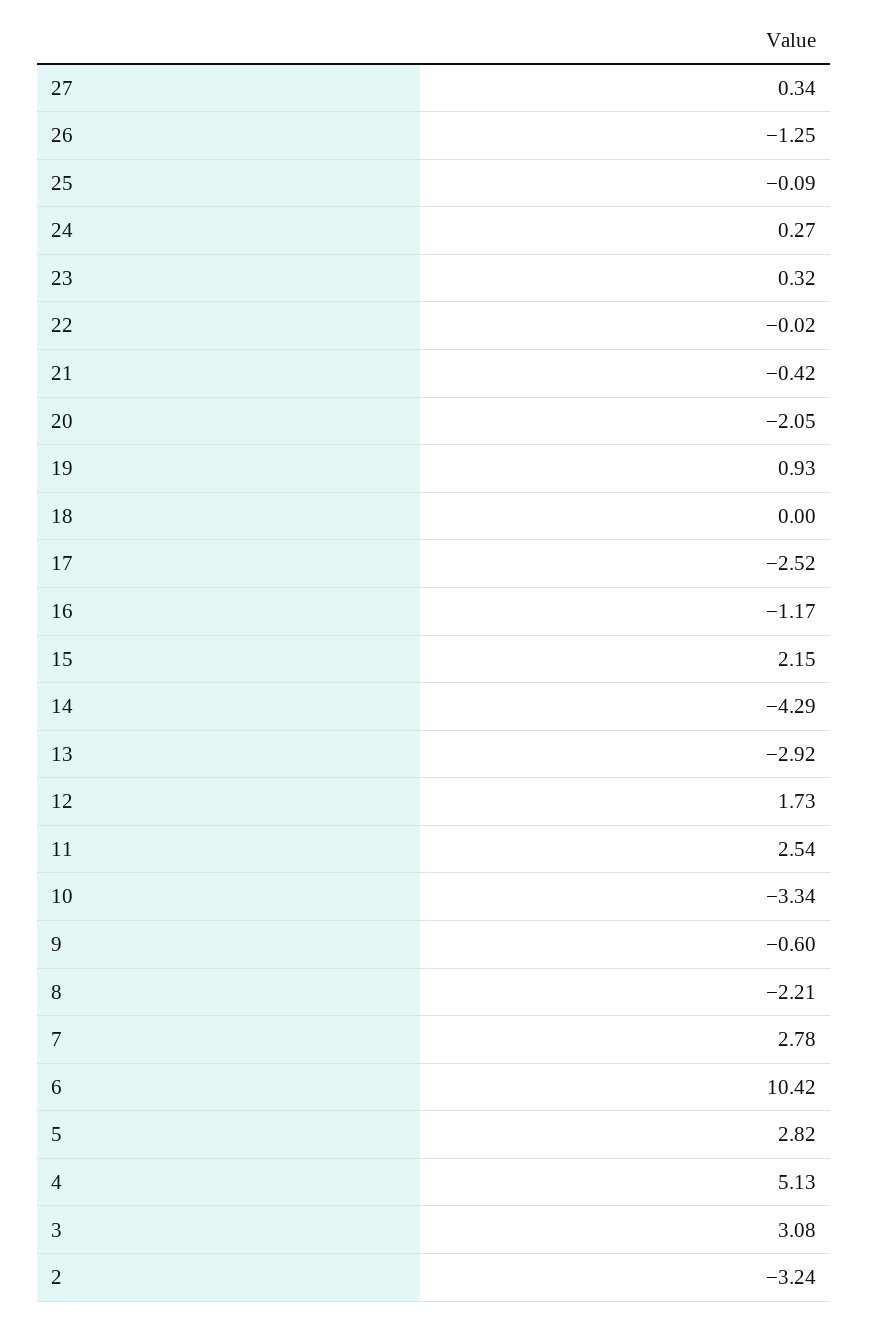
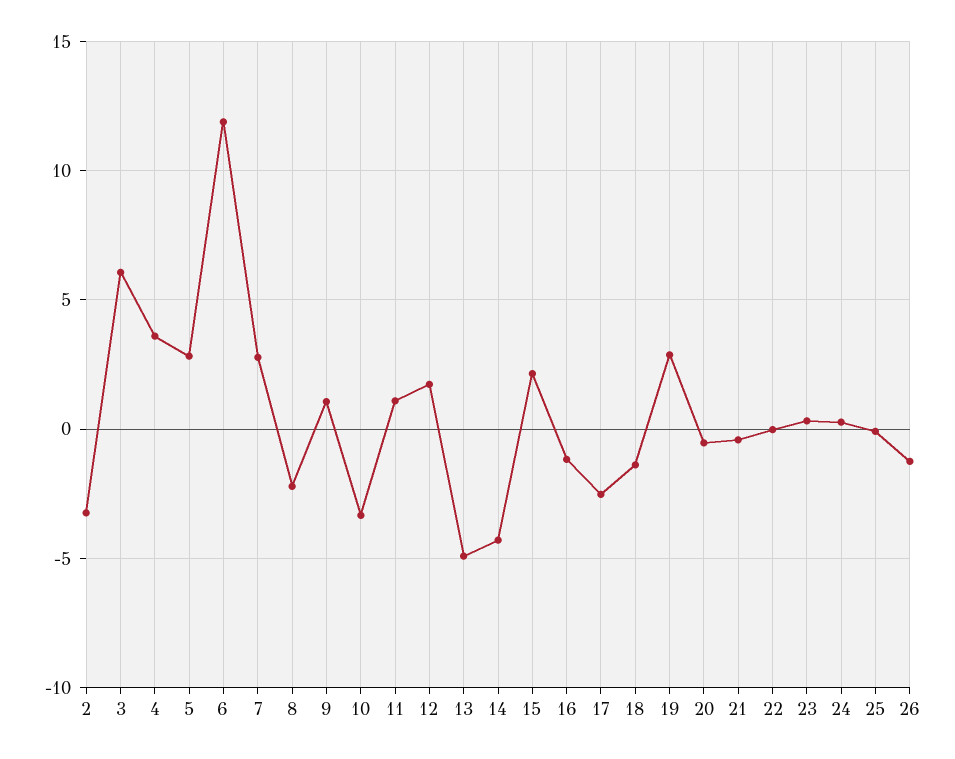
  {
-   "27": 0.34,
    "26": -1.25,
    "25": -0.09,
    "24": 0.27,
    "23": 0.32,
    "22": -0.02,
    "21": -0.42,
-   "20": -2.05,
+   "20": -0.5,
-   "19": 0.93,
+   "19": 3,
-   "18": 0,
+   "18": -1.5,
    "17": -2.52,
    "16": -1.17,
    "15": 2.15,
    "14": -4.29,
-   "13": -2.92,
+   "13": -5,
    "12": 1.73,
-   "11": 2.54,
+   "11": 1,
    "10": -3.34,
-   "9": -0.6,
+   "9": 1,
    "8": -2.21,
    "7": 2.78,
-   "6": 10.42,
+   "6": 12,
    "5": 2.82,
-   "4": 5.13,
+   "4": 3.5,
-   "3": 3.08,
+   "3": 6,
    "2": -3.24
  }

